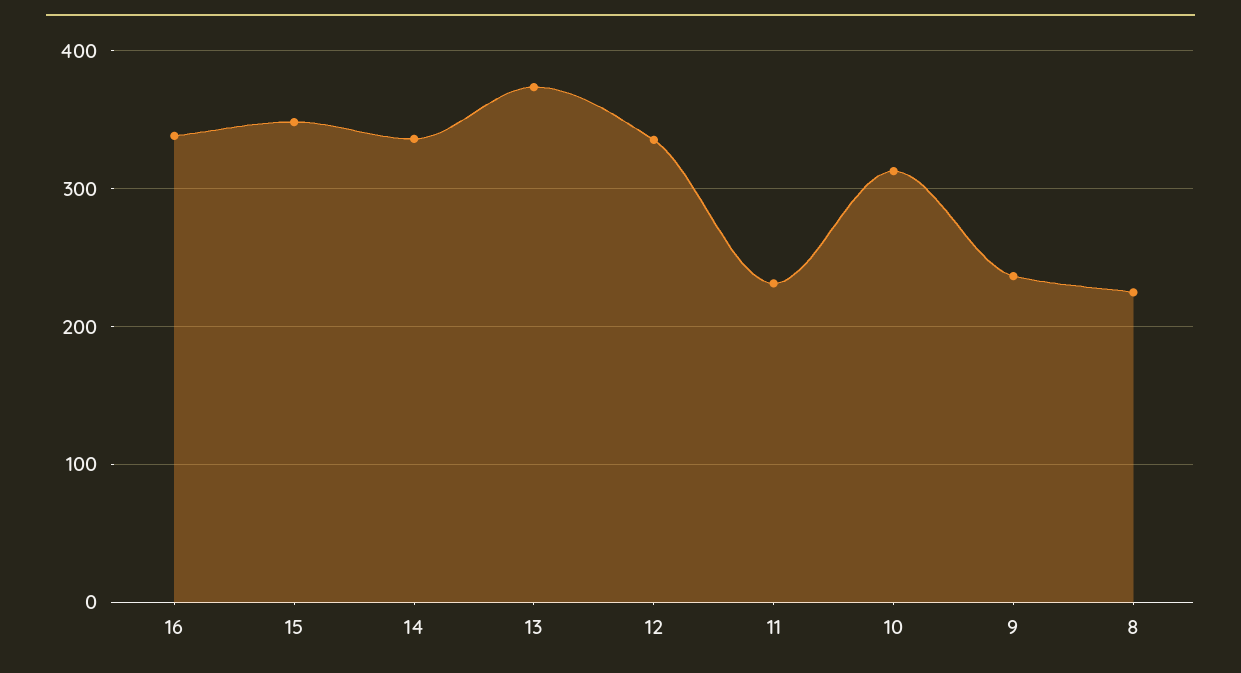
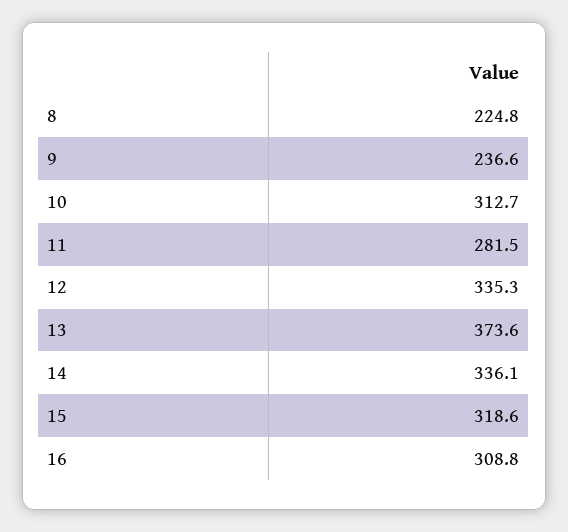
  {
-   "16": 340,
+   "16": 308.8,
-   "15": 350,
+   "15": 318.6,
    "14": 336.1,
    "13": 373.6,
    "12": 335.3,
-   "11": 230,
+   "11": 281.5,
    "10": 312.7,
    "9": 236.6,
    "8": 224.8
  }

